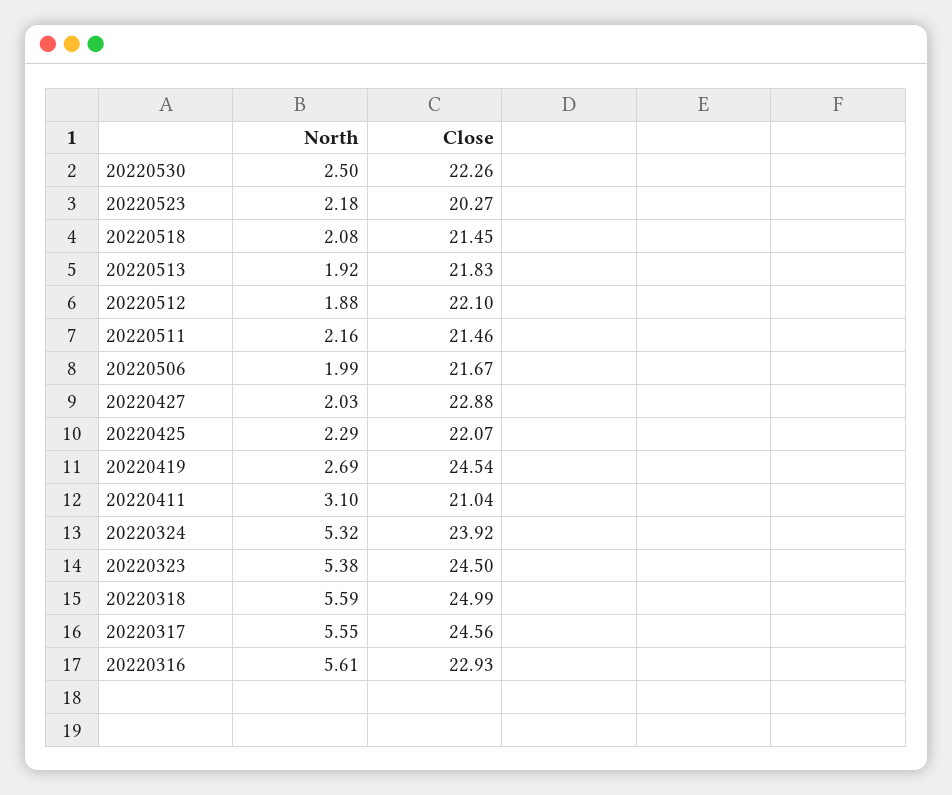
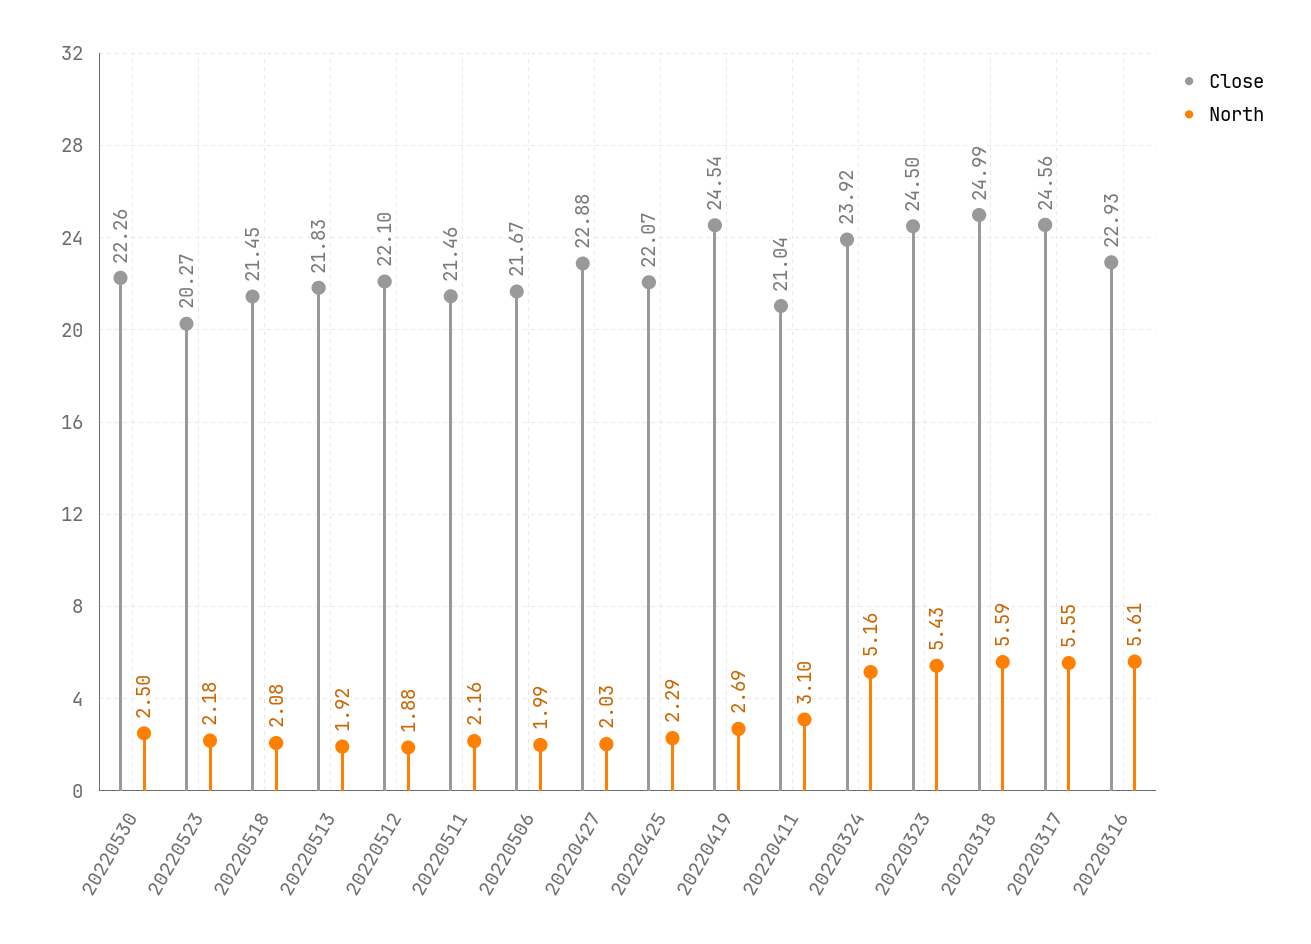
  {
    "North": {
      "20220530": 2.5,
      "20220523": 2.18,
      "20220518": 2.08,
      "20220513": 1.92,
      "20220512": 1.88,
      "20220511": 2.16,
      "20220506": 1.99,
      "20220427": 2.03,
      "20220425": 2.29,
      "20220419": 2.69,
      "20220411": 3.1,
-     "20220324": 5.32,
+     "20220324": 5.16,
-     "20220323": 5.38,
+     "20220323": 5.43,
      "20220318": 5.59,
      "20220317": 5.55,
      "20220316": 5.61
    },
    "Close": {
      "20220530": 22.26,
      "20220523": 20.27,
      "20220518": 21.45,
      "20220513": 21.83,
      "20220512": 22.1,
      "20220511": 21.46,
      "20220506": 21.67,
      "20220427": 22.88,
      "20220425": 22.07,
      "20220419": 24.54,
      "20220411": 21.04,
      "20220324": 23.92,
      "20220323": 24.5,
      "20220318": 24.99,
      "20220317": 24.56,
      "20220316": 22.93
    }
  }

